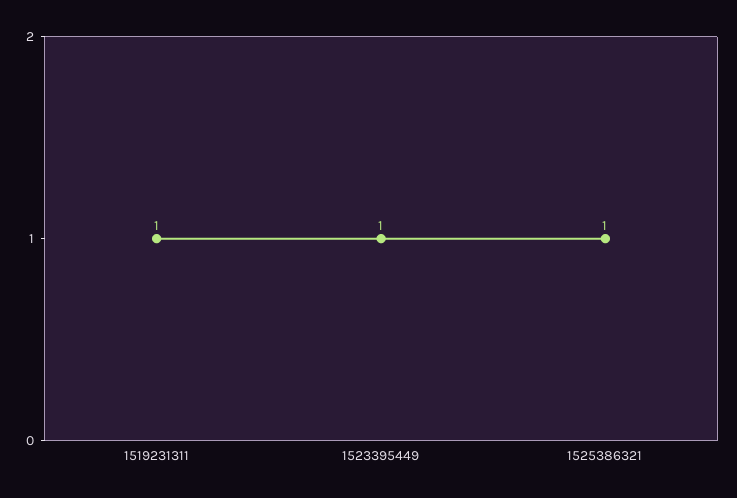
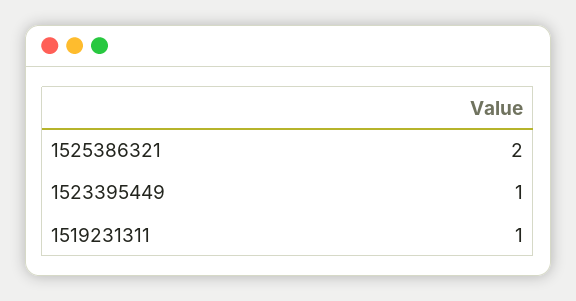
  {
    "1519231311": 1,
    "1523395449": 1,
-   "1525386321": 1
+   "1525386321": 2
  }

